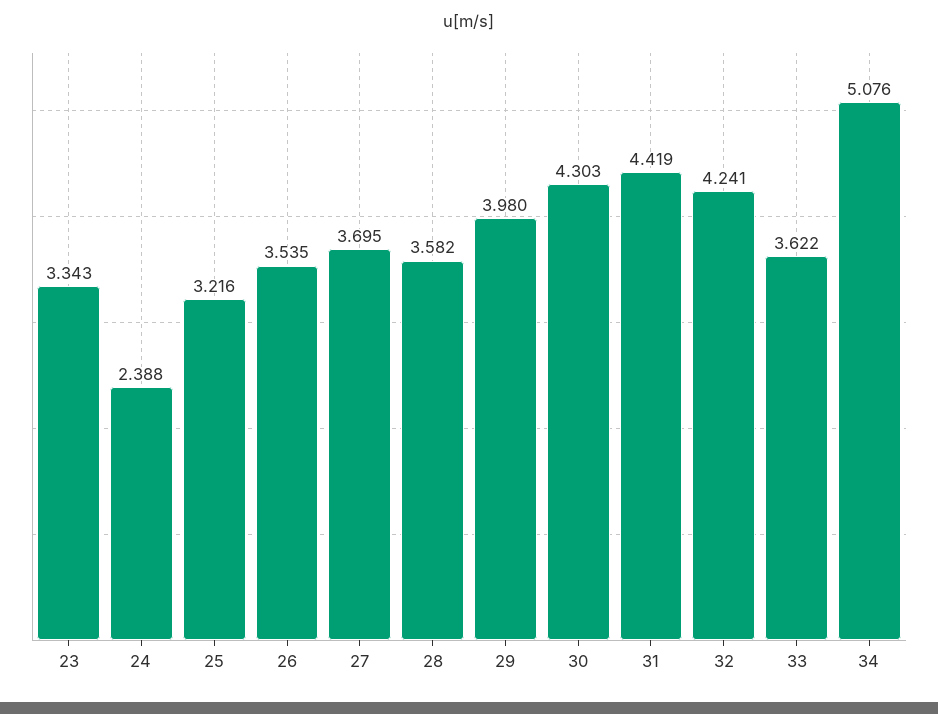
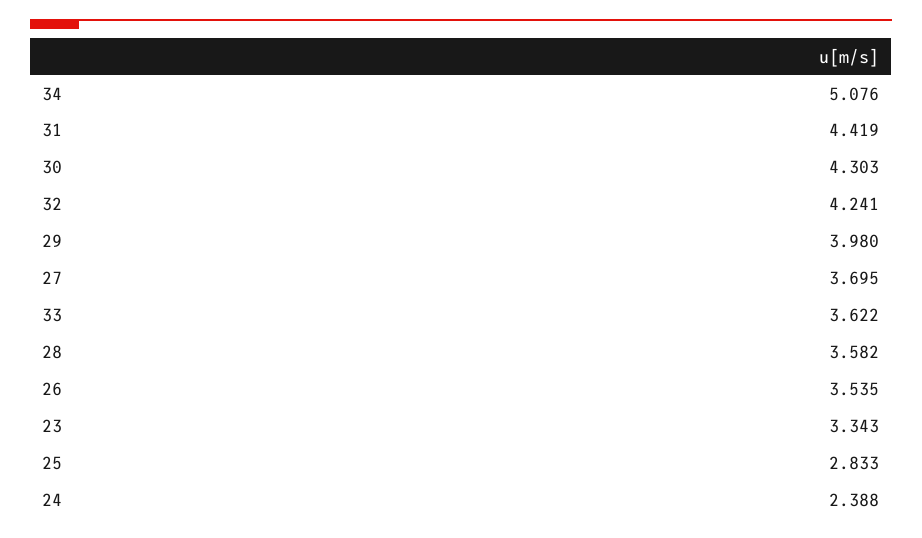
  {
    "23": 3.343,
    "24": 2.388,
-   "25": 3.216,
+   "25": 2.833,
    "26": 3.535,
    "27": 3.695,
    "28": 3.582,
    "29": 3.98,
    "30": 4.303,
    "31": 4.419,
    "32": 4.241,
    "33": 3.622,
    "34": 5.076
  }

